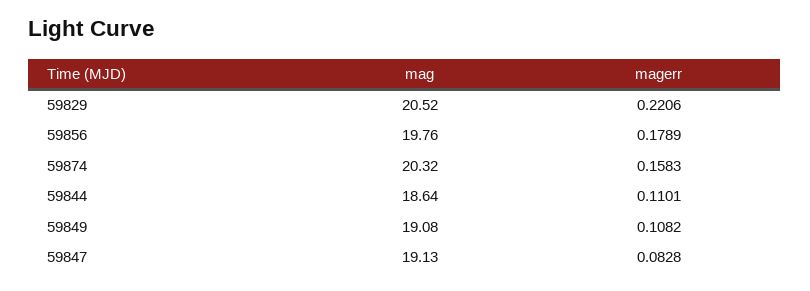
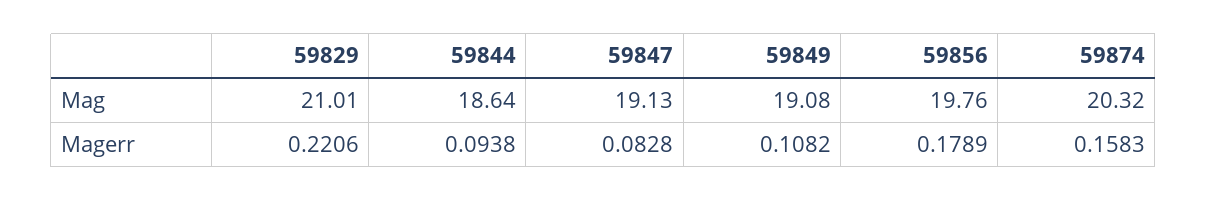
  {
    "mag": {
-     "59829": 20.52,
+     "59829": 21.01,
      "59856": 19.76,
      "59874": 20.32,
      "59844": 18.64,
      "59849": 19.08,
      "59847": 19.13
    },
    "magerr": {
      "59829": 0.2206,
      "59856": 0.1789,
      "59874": 0.1583,
-     "59844": 0.1101,
+     "59844": 0.0938,
      "59849": 0.1082,
      "59847": 0.0828
    }
  }

